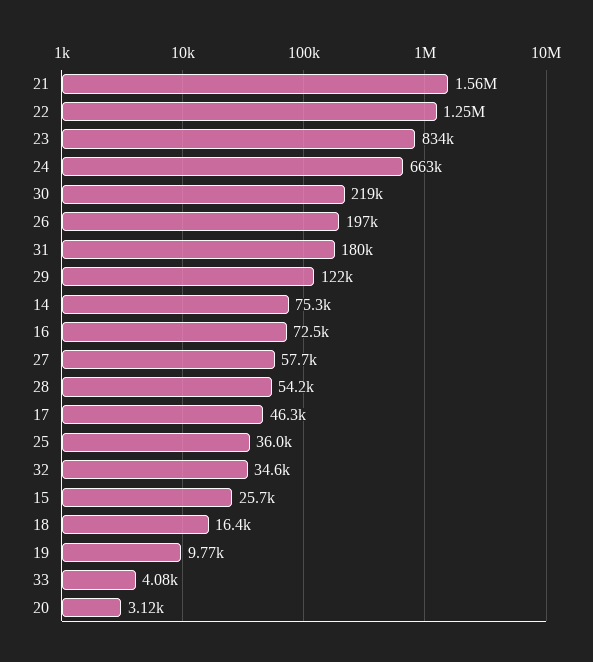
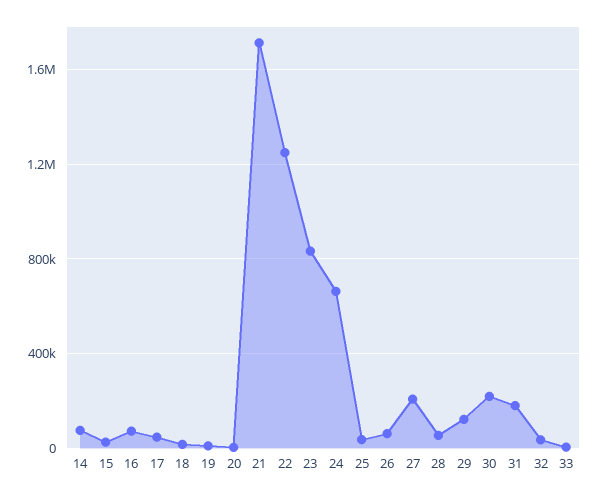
  {
-   "21": 1560000,
+   "21": 1700000,
    "22": 1250000,
    "23": 834000,
    "24": 663000,
    "30": 219000,
-   "26": 197000,
+   "26": 50000,
    "31": 180000,
    "29": 122000,
    "14": 75300,
    "16": 72500,
-   "27": 57700,
+   "27": 200000,
    "28": 54200,
    "17": 46300,
    "25": 36000,
    "32": 34600,
    "15": 25700,
    "18": 16400,
    "19": 9770,
    "33": 4080,
    "20": 3120
  }

